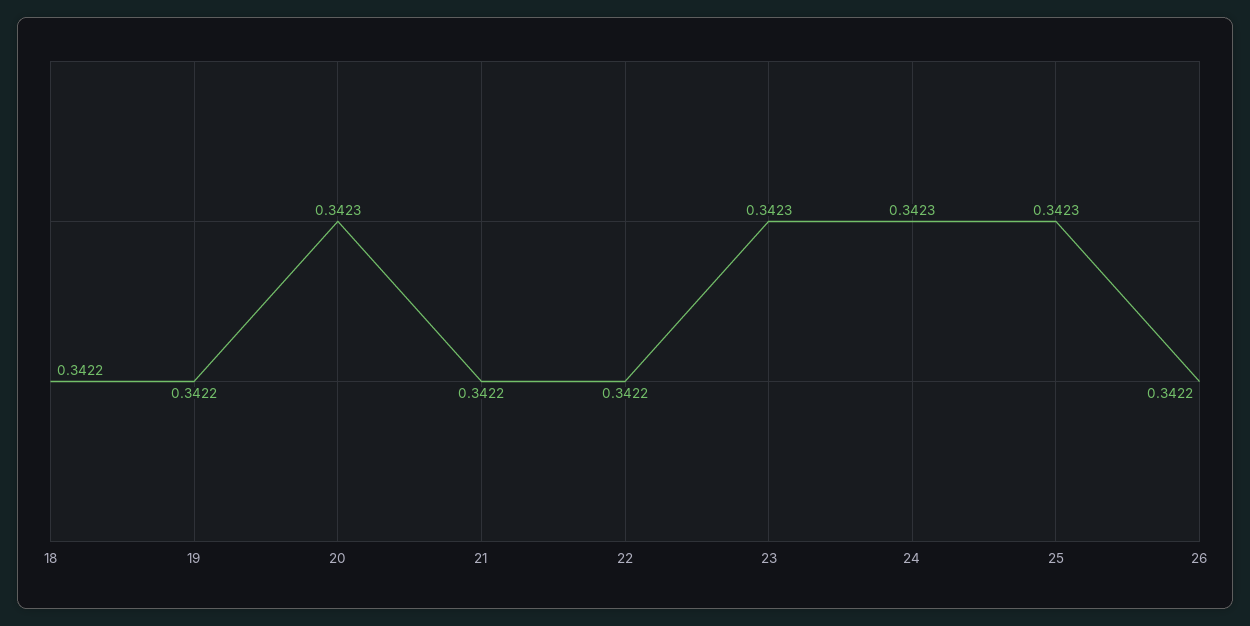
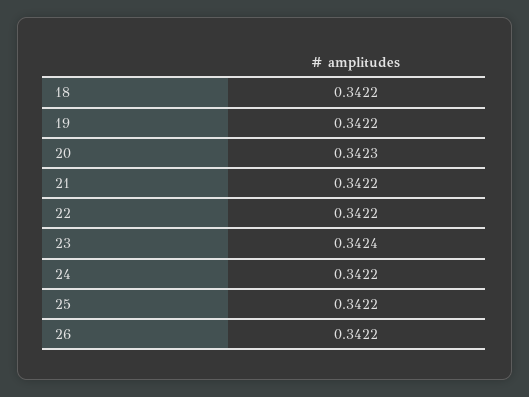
  {
    "18": 0.3422,
    "19": 0.3422,
    "20": 0.3423,
    "21": 0.3422,
    "22": 0.3422,
-   "23": 0.3423,
+   "23": 0.3424,
-   "24": 0.3423,
+   "24": 0.3422,
-   "25": 0.3423,
+   "25": 0.3422,
    "26": 0.3422
  }

